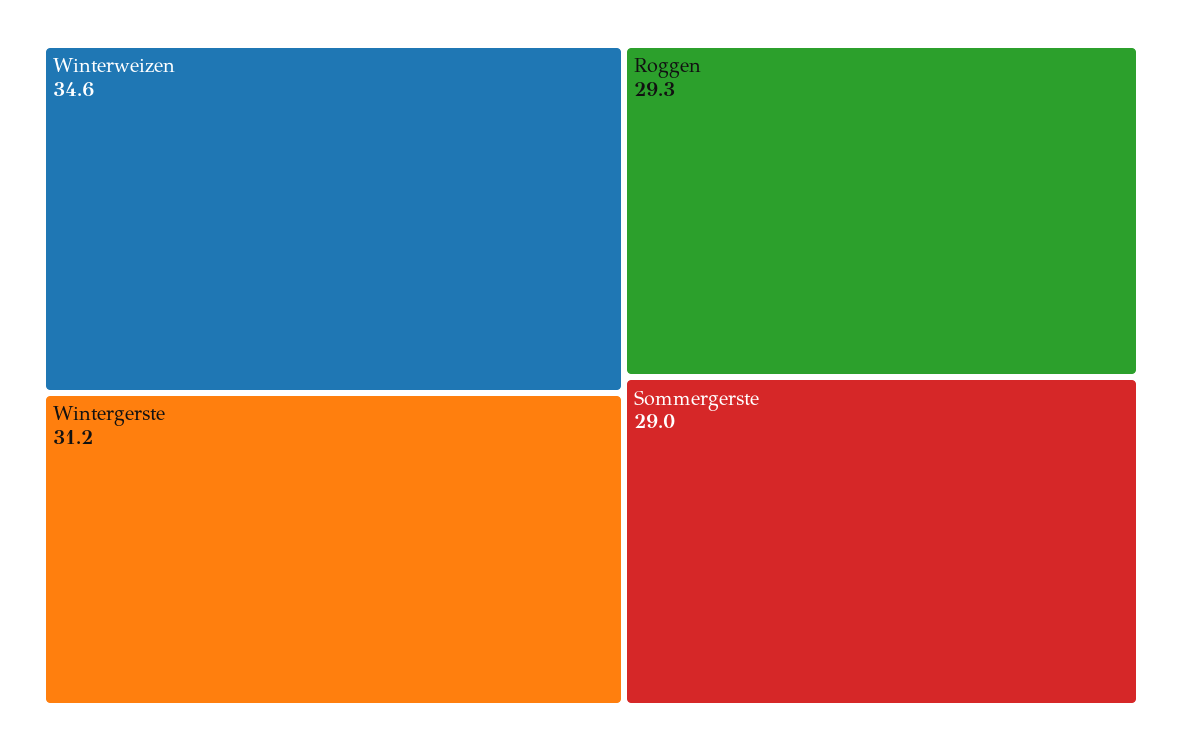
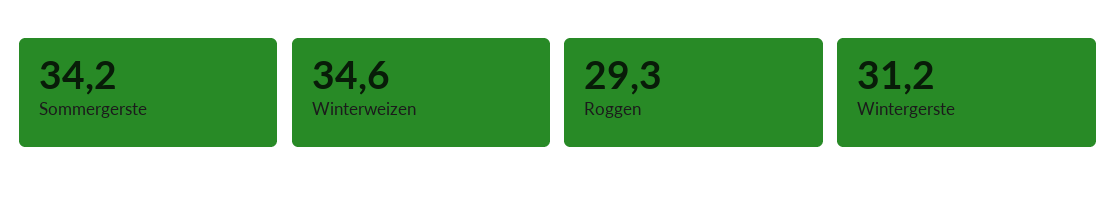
  {
    "Winterweizen": 34.6,
    "Wintergerste": 31.2,
    "Roggen": 29.3,
-   "Sommergerste": 29
+   "Sommergerste": 34.2
  }

